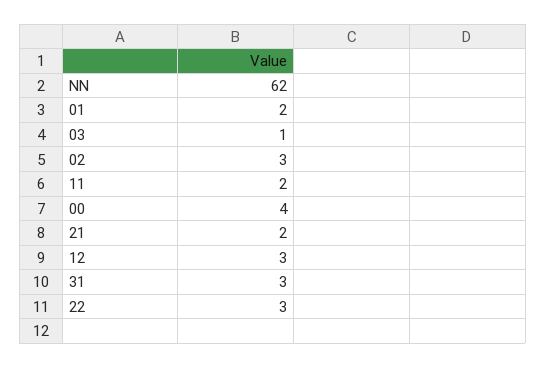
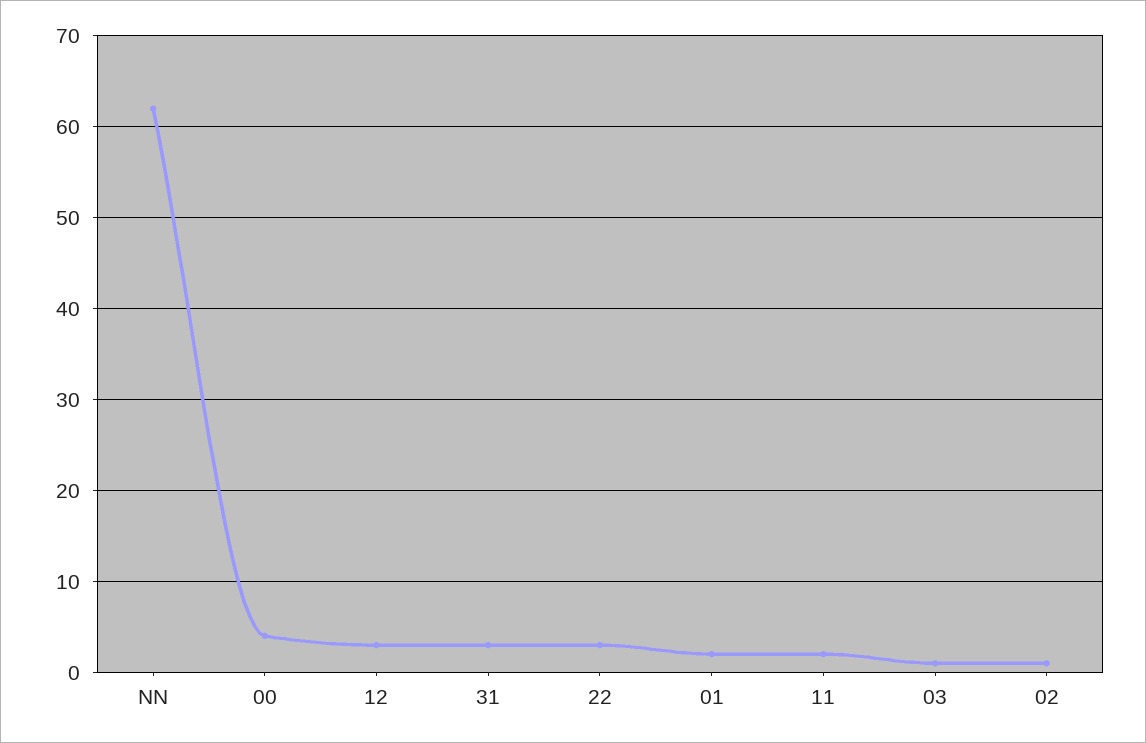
  {
    "NN": 62,
    "01": 2,
    "03": 1,
-   "02": 3,
+   "02": 1,
    "11": 2,
    "00": 4,
-   "21": 2,
    "12": 3,
    "31": 3,
    "22": 3
  }

